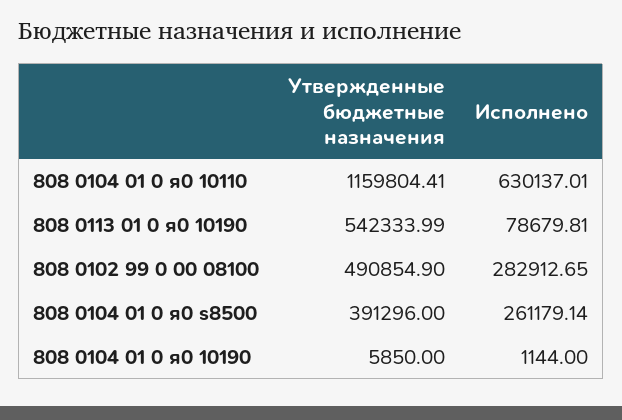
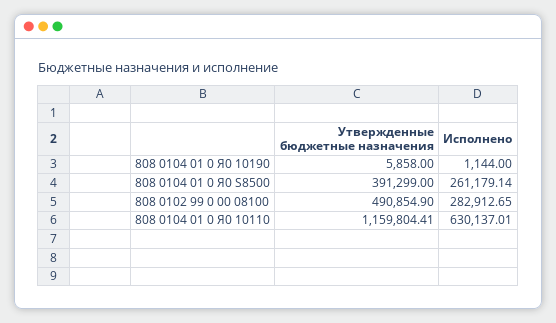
  {
    "Утвержденные бюджетные назначения": {
      "808 0104 01 0 я0 10110": 1159804.41,
-     "808 0113 01 0 я0 10190": 542333.99,
      "808 0102 99 0 00 08100": 490854.9,
-     "808 0104 01 0 я0 s8500": 391296,
+     "808 0104 01 0 я0 s8500": 391299,
-     "808 0104 01 0 я0 10190": 5850
+     "808 0104 01 0 я0 10190": 5858
    },
    "Исполнено": {
      "808 0104 01 0 я0 10110": 630137.01,
-     "808 0113 01 0 я0 10190": 78679.81,
      "808 0102 99 0 00 08100": 282912.65,
      "808 0104 01 0 я0 s8500": 261179.14,
      "808 0104 01 0 я0 10190": 1144
    }
  }

